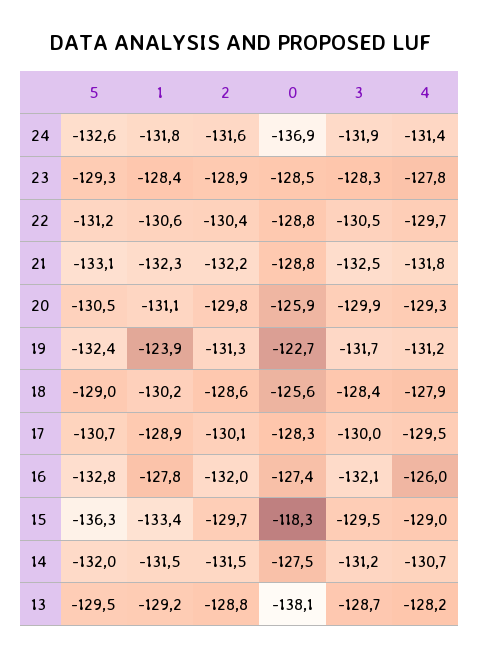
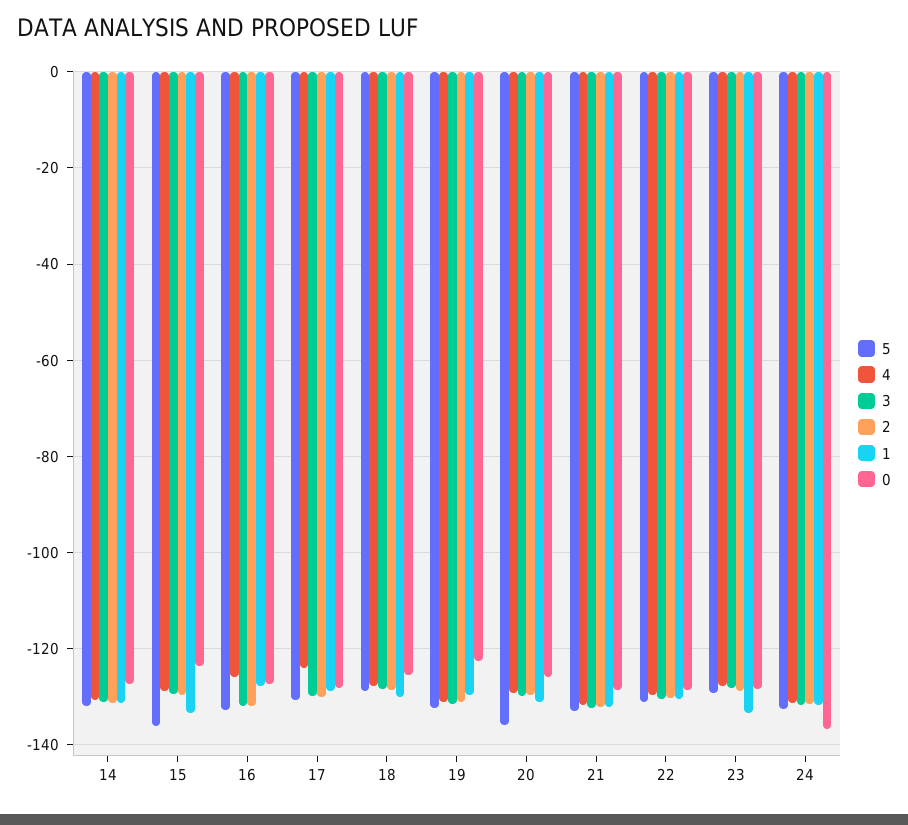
  {
    "5": {
      "24": -132.6,
      "23": -129.3,
      "22": -131.2,
      "21": -133.1,
-     "20": -130.5,
+     "20": -136,
      "19": -132.4,
      "18": -129,
      "17": -130.7,
      "16": -132.8,
      "15": -136.3,
-     "14": -132,
+     "14": -132
-     "13": -129.5
    },
    "1": {
      "24": -131.8,
-     "23": -128.4,
+     "23": -134,
      "22": -130.6,
      "21": -132.3,
      "20": -131.1,
-     "19": -123.9,
+     "19": -130,
      "18": -130.2,
      "17": -128.9,
      "16": -127.8,
      "15": -133.4,
-     "14": -131.5,
+     "14": -131.5
-     "13": -129.2
    },
    "2": {
      "24": -131.6,
      "23": -128.9,
      "22": -130.4,
      "21": -132.2,
      "20": -129.8,
      "19": -131.3,
      "18": -128.6,
      "17": -130.1,
      "16": -132,
      "15": -129.7,
-     "14": -131.5,
+     "14": -131.5
-     "13": -128.8
    },
    "0": {
      "24": -136.9,
      "23": -128.5,
      "22": -128.8,
      "21": -128.8,
      "20": -125.9,
      "19": -122.7,
      "18": -125.6,
      "17": -128.3,
      "16": -127.4,
-     "15": -118.3,
+     "15": -124,
-     "14": -127.5,
+     "14": -127.5
-     "13": -138.1
    },
    "3": {
      "24": -131.9,
      "23": -128.3,
      "22": -130.5,
      "21": -132.5,
      "20": -129.9,
      "19": -131.7,
      "18": -128.4,
      "17": -130,
      "16": -132.1,
      "15": -129.5,
-     "14": -131.2,
+     "14": -131.2
-     "13": -128.7
    },
    "4": {
      "24": -131.4,
      "23": -127.8,
      "22": -129.7,
      "21": -131.8,
      "20": -129.3,
      "19": -131.2,
      "18": -127.9,
-     "17": -129.5,
+     "17": -124,
      "16": -126,
      "15": -129,
-     "14": -130.7,
+     "14": -130.7
-     "13": -128.2
    }
  }

